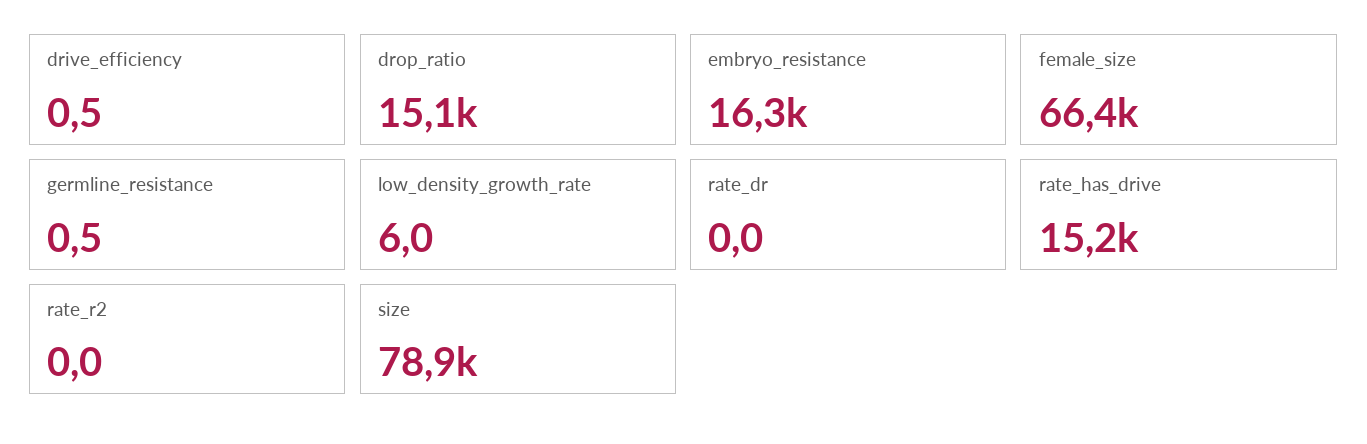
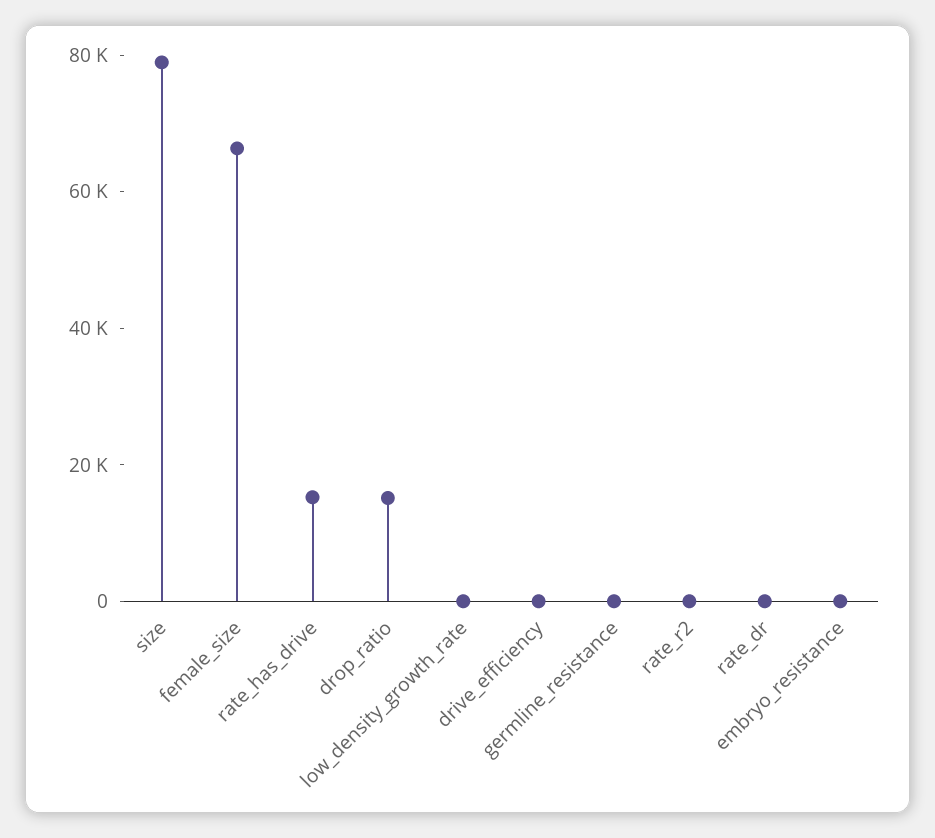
  {
    "drive_efficiency": 0.5,
    "drop_ratio": 15100,
-   "embryo_resistance": 16300,
+   "embryo_resistance": 0,
    "female_size": 66400,
    "germline_resistance": 0.5,
    "low_density_growth_rate": 6,
    "rate_dr": 0,
    "rate_has_drive": 15200,
    "rate_r2": 0,
    "size": 78900
  }

